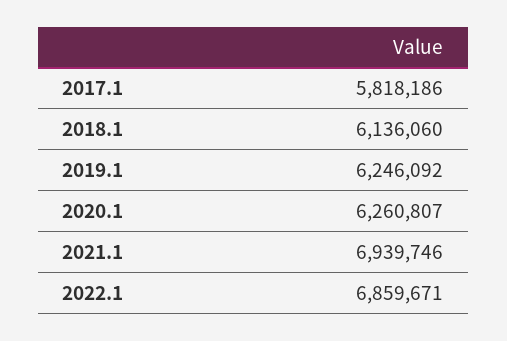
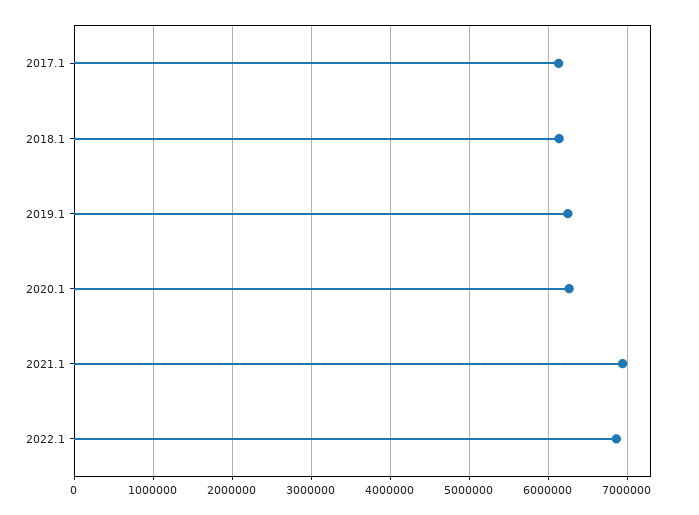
  {
-   "2017.1": 5818186,
+   "2017.1": 6100000,
    "2018.1": 6136060,
    "2019.1": 6246092,
    "2020.1": 6260807,
    "2021.1": 6939746,
    "2022.1": 6859671
  }

